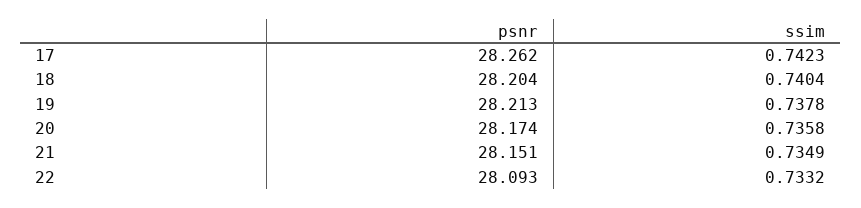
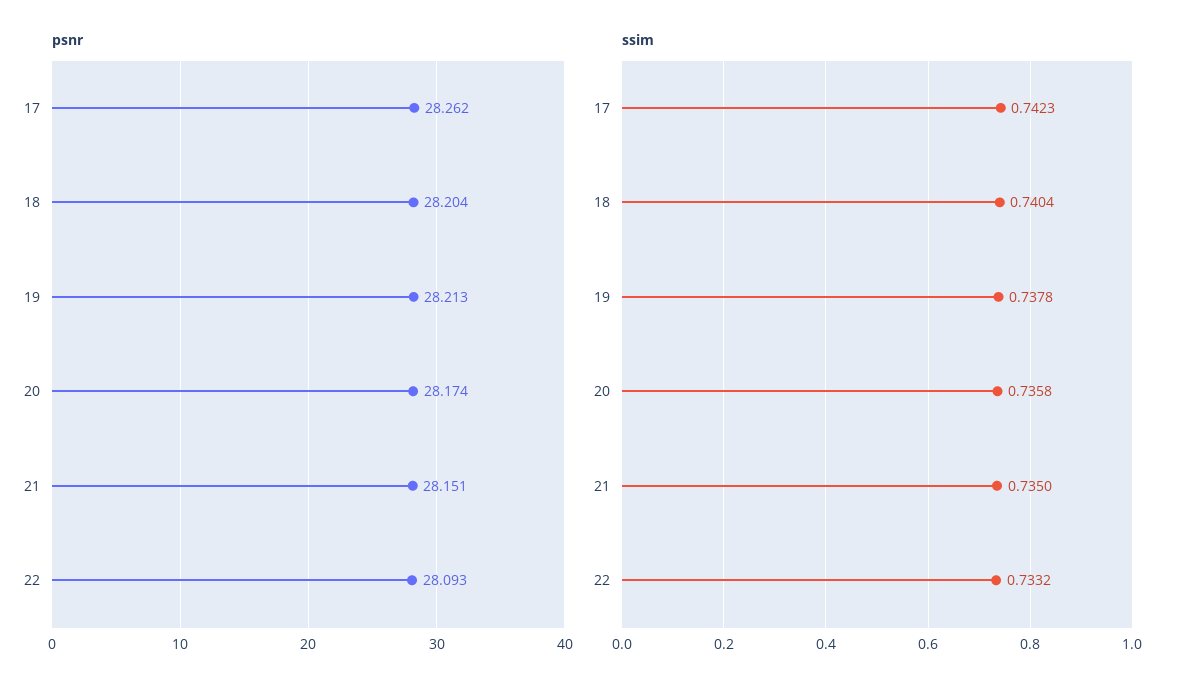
  {
    "psnr": {
      "17": 28.262,
      "18": 28.204,
      "19": 28.213,
      "20": 28.174,
      "21": 28.151,
      "22": 28.093
    },
    "ssim": {
      "17": 0.7423,
      "18": 0.7404,
      "19": 0.7378,
      "20": 0.7358,
-     "21": 0.7349,
+     "21": 0.735,
      "22": 0.7332
    }
  }

